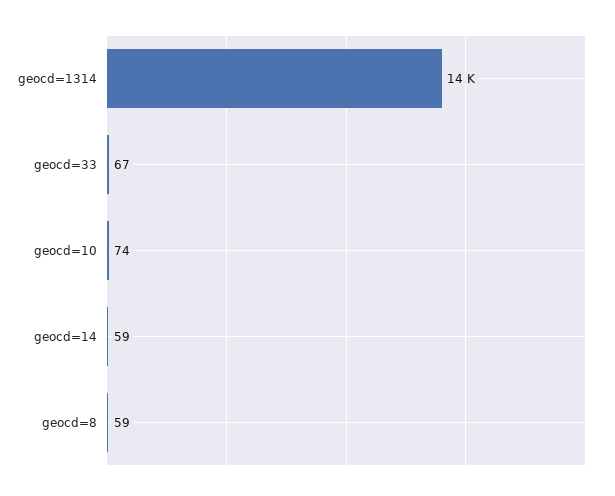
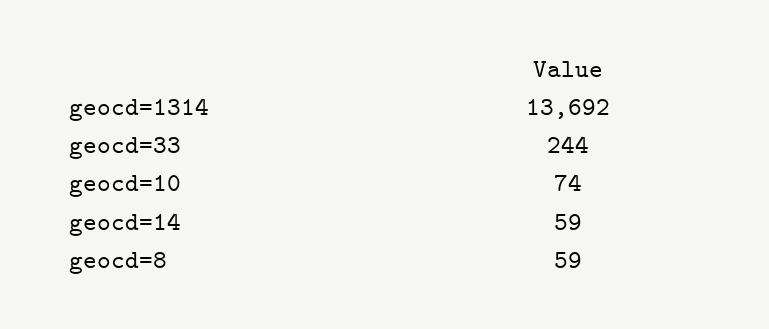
  {
    "geocd=1314": 13692,
-   "geocd=33": 67,
+   "geocd=33": 244,
    "geocd=10": 74,
    "geocd=14": 59,
    "geocd=8": 59
  }

